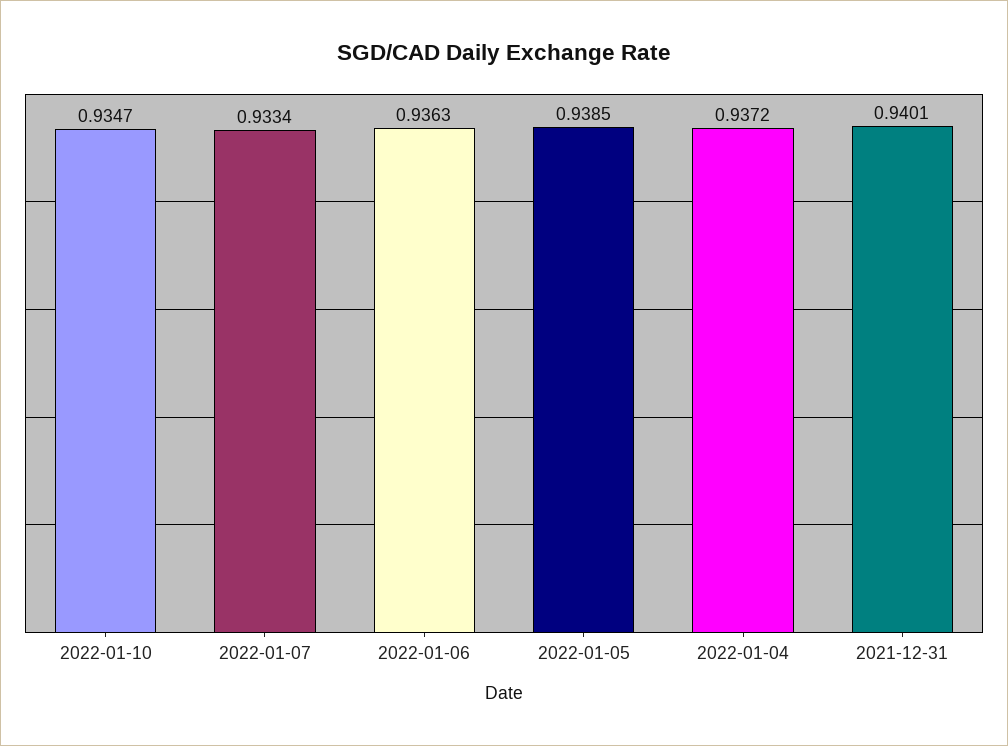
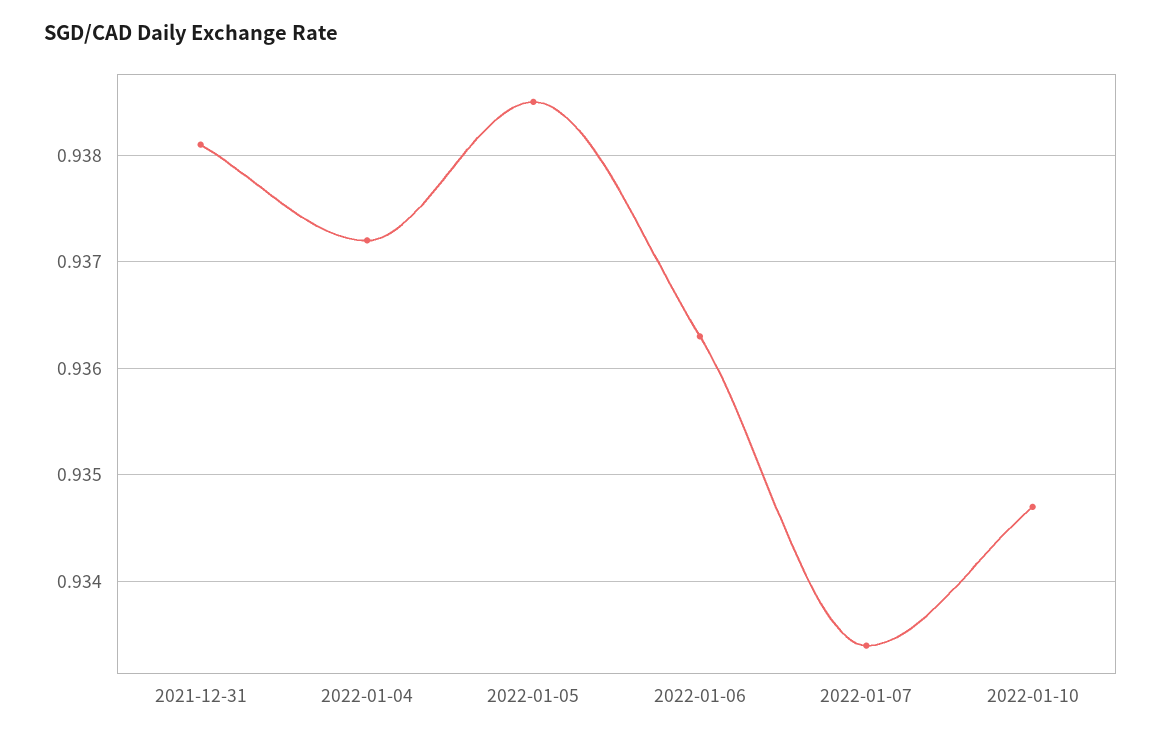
  {
    "2022-01-10": 0.9347,
    "2022-01-07": 0.9334,
    "2022-01-06": 0.9363,
    "2022-01-05": 0.9385,
    "2022-01-04": 0.9372,
-   "2021-12-31": 0.9401
+   "2021-12-31": 0.9381
  }

